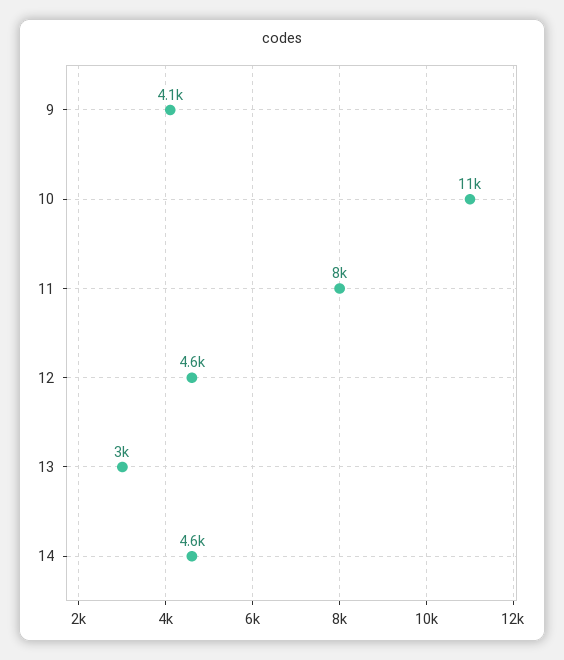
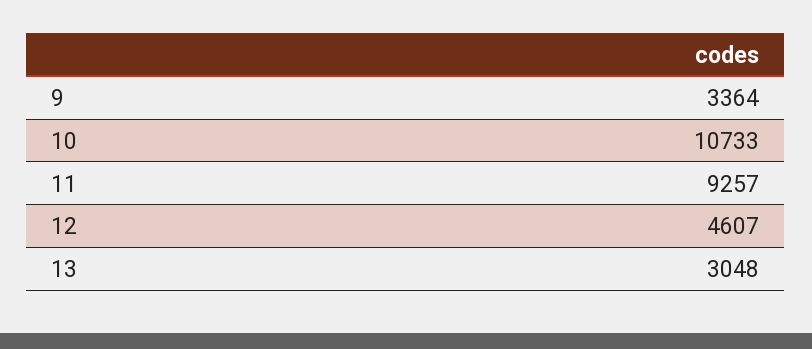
  {
-   "9": 4100,
+   "9": 3364,
    "10": 10733,
-   "11": 8000,
+   "11": 9257,
    "12": 4607,
-   "13": 3048,
+   "13": 3048
-   "14": 4600
  }

